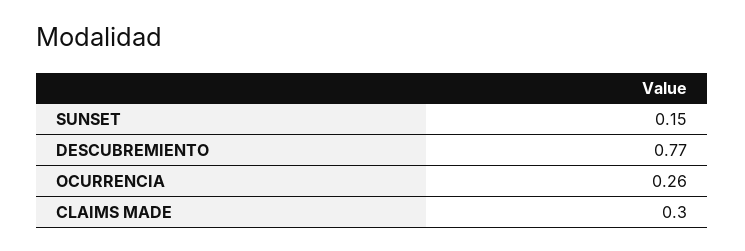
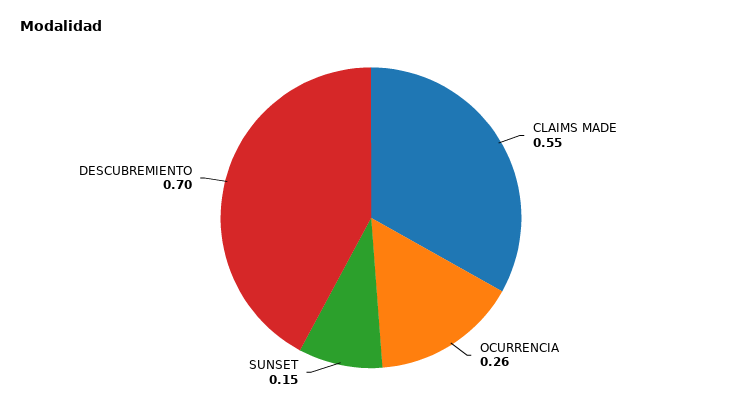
  {
    "SUNSET": 0.15,
-   "DESCUBREMIENTO": 0.77,
+   "DESCUBREMIENTO": 0.7,
    "OCURRENCIA": 0.26,
-   "CLAIMS MADE": 0.3
+   "CLAIMS MADE": 0.55
  }

